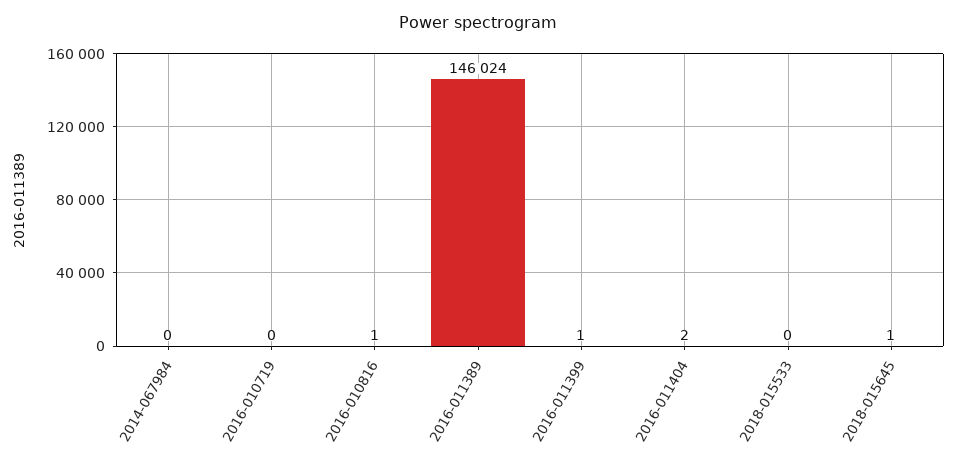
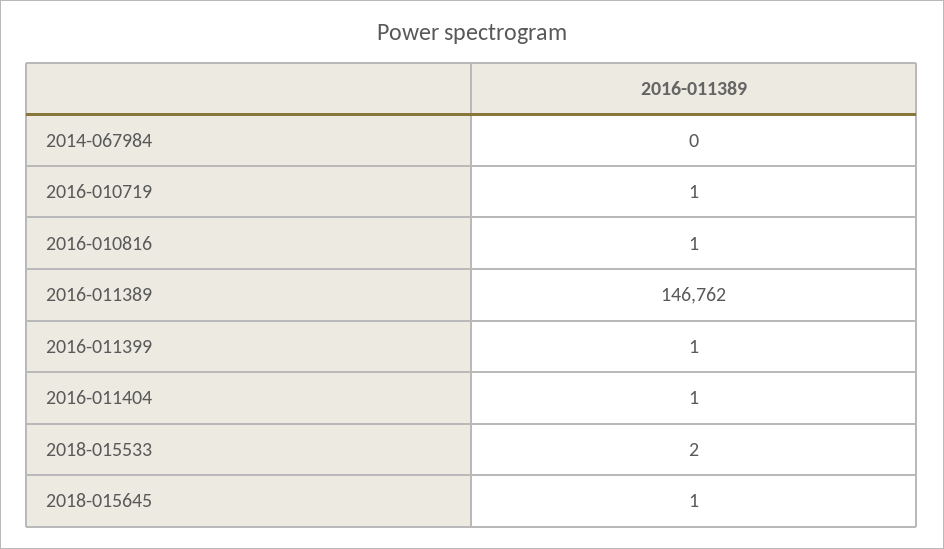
  {
    "2014-067984": 0,
-   "2016-010719": 0,
+   "2016-010719": 1,
    "2016-010816": 1,
-   "2016-011389": 146024,
+   "2016-011389": 146762,
    "2016-011399": 1,
-   "2016-011404": 2,
+   "2016-011404": 1,
-   "2018-015533": 0,
+   "2018-015533": 2,
    "2018-015645": 1
  }

